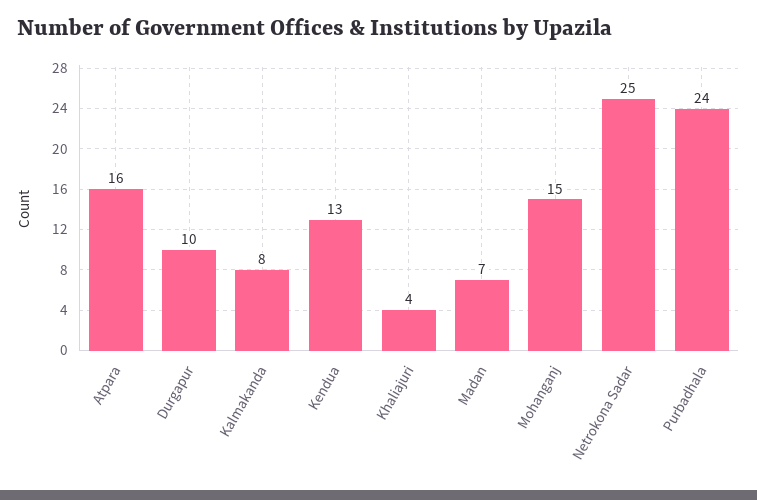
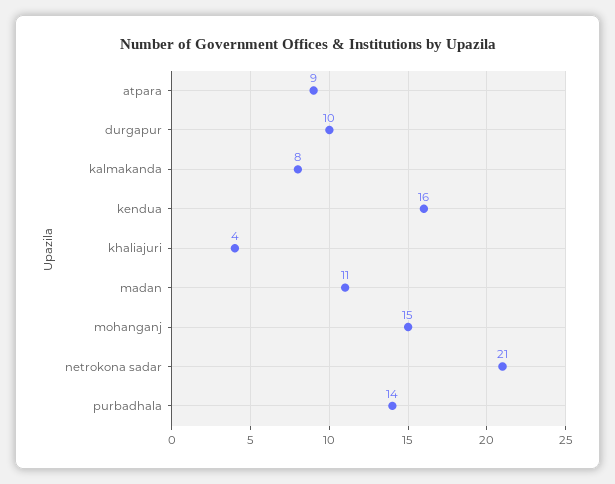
  {
-   "Atpara": 16,
+   "Atpara": 9,
    "Durgapur": 10,
    "Kalmakanda": 8,
-   "Kendua": 13,
+   "Kendua": 16,
    "Khaliajuri": 4,
-   "Madan": 7,
+   "Madan": 11,
    "Mohanganj": 15,
-   "Netrokona Sadar": 25,
+   "Netrokona Sadar": 21,
-   "Purbadhala": 24
+   "Purbadhala": 14
  }

